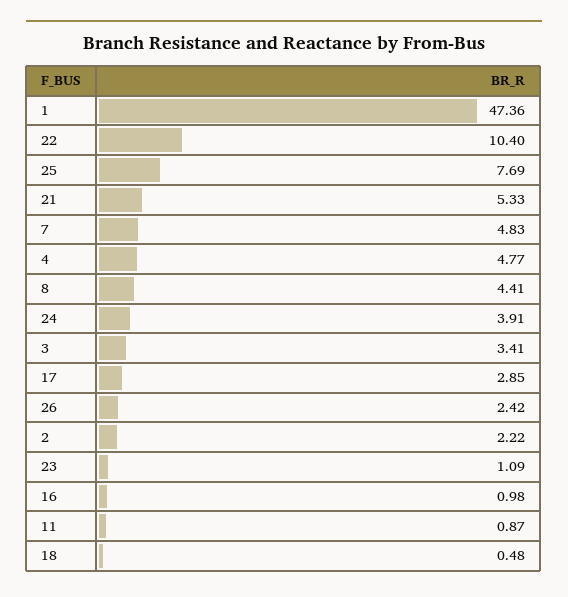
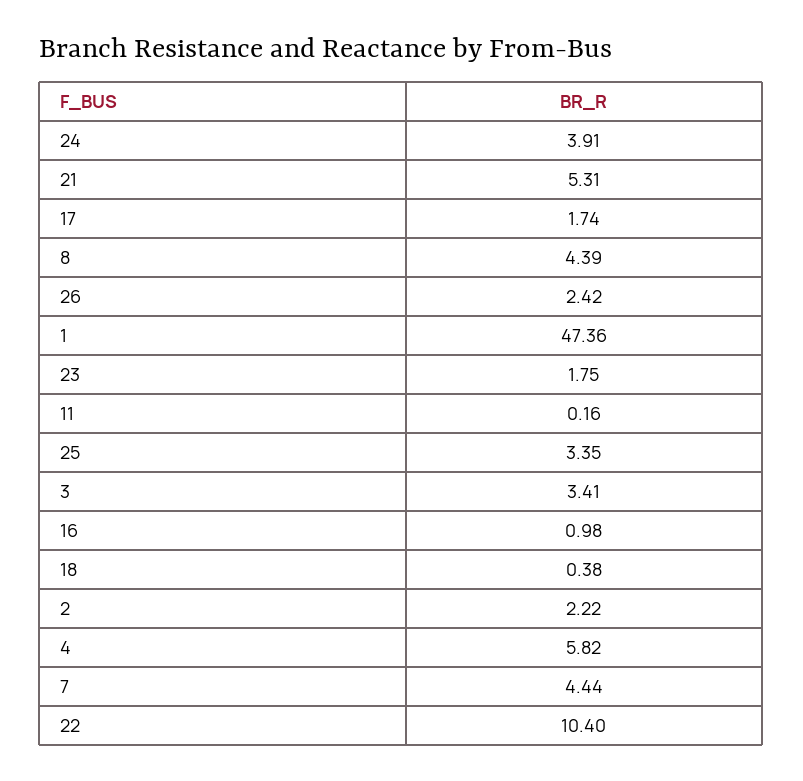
  {
    "1": 47.36,
    "22": 10.4,
-   "25": 7.69,
+   "25": 3.35,
-   "21": 5.33,
+   "21": 5.31,
-   "7": 4.83,
+   "7": 4.44,
-   "4": 4.77,
+   "4": 5.82,
-   "8": 4.41,
+   "8": 4.39,
    "24": 3.91,
    "3": 3.41,
-   "17": 2.85,
+   "17": 1.74,
    "26": 2.42,
    "2": 2.22,
-   "23": 1.09,
+   "23": 1.75,
    "16": 0.98,
-   "11": 0.87,
+   "11": 0.16,
-   "18": 0.48
+   "18": 0.38
  }

